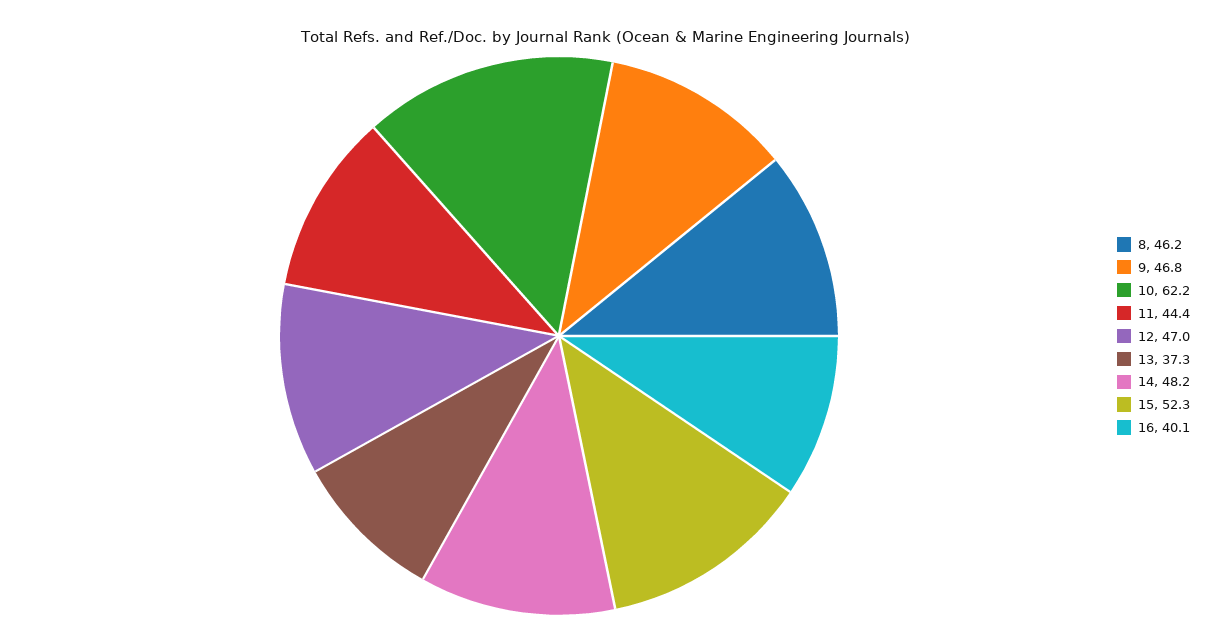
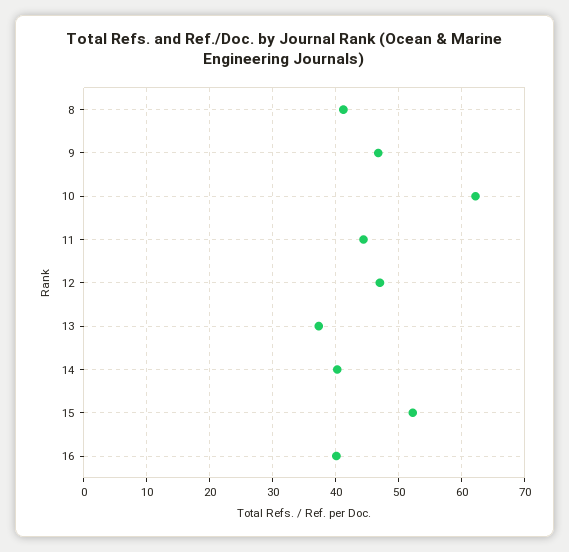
  {
-   "8": 46.2,
+   "8": 41,
    "9": 46.8,
    "10": 62.2,
    "11": 44.4,
    "12": 47,
    "13": 37.3,
-   "14": 48.2,
+   "14": 40,
    "15": 52.3,
    "16": 40.1
  }

